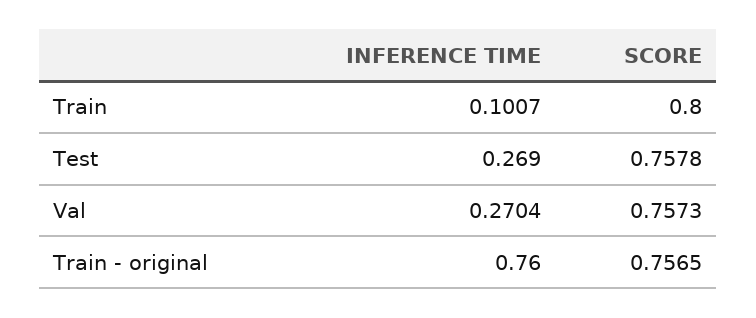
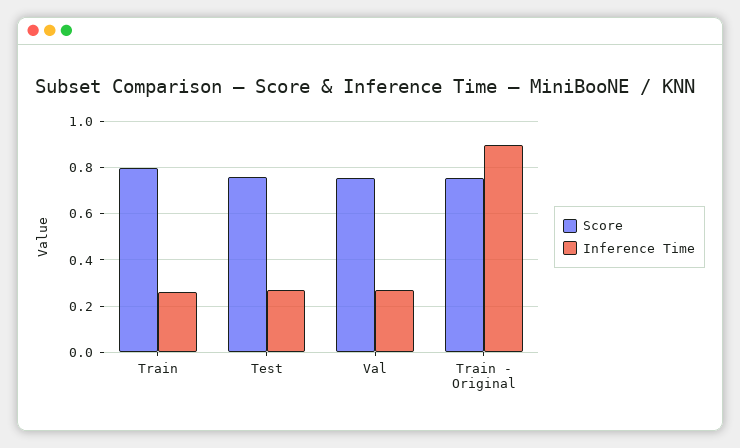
  {
    "INFERENCE TIME": {
-     "Train": 0.1007,
+     "Train": 0.25,
      "Test": 0.269,
      "Val": 0.2704,
-     "Train - original": 0.76
+     "Train - original": 0.9
    },
    "SCORE": {
      "Train": 0.8,
      "Test": 0.7578,
      "Val": 0.7573,
      "Train - original": 0.7565
    }
  }

